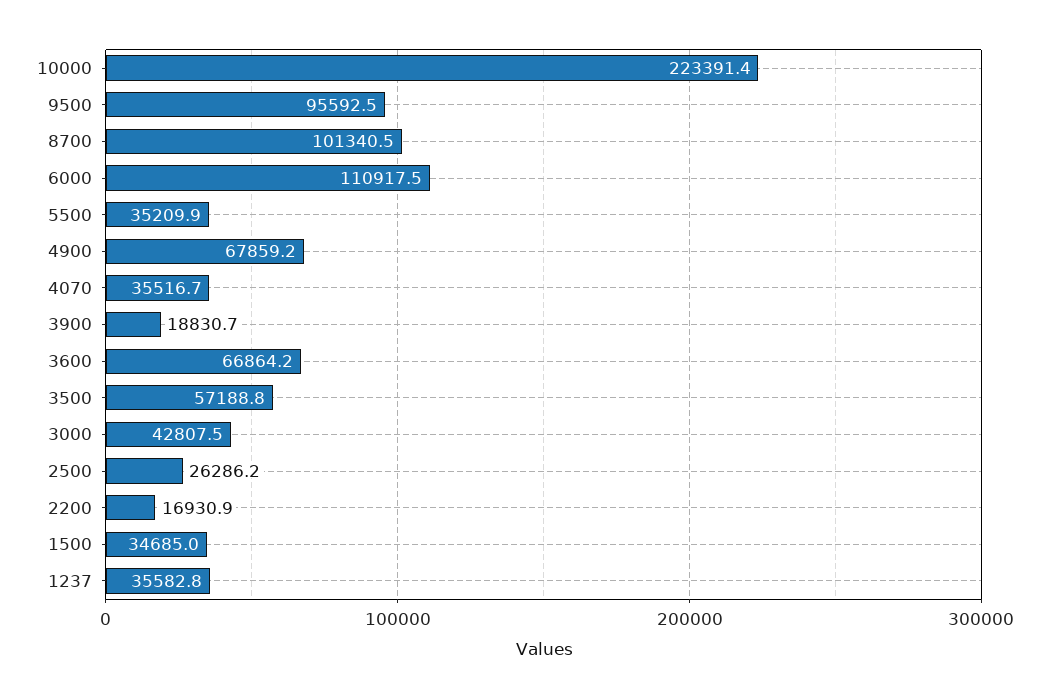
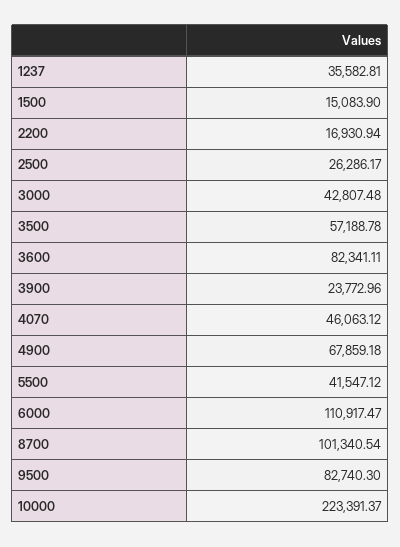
  {
    "10000": 223391.37,
-   "9500": 95592.5,
+   "9500": 82740.3,
    "8700": 101340.54,
    "6000": 110917.47,
-   "5500": 35209.9,
+   "5500": 41547.12,
    "4900": 67859.18,
-   "4070": 35516.7,
+   "4070": 46063.12,
-   "3900": 18830.7,
+   "3900": 23772.96,
-   "3600": 66864.2,
+   "3600": 82341.11,
    "3500": 57188.78,
    "3000": 42807.48,
    "2500": 26286.17,
    "2200": 16930.94,
-   "1500": 34685,
+   "1500": 15083.9,
    "1237": 35582.81
  }

